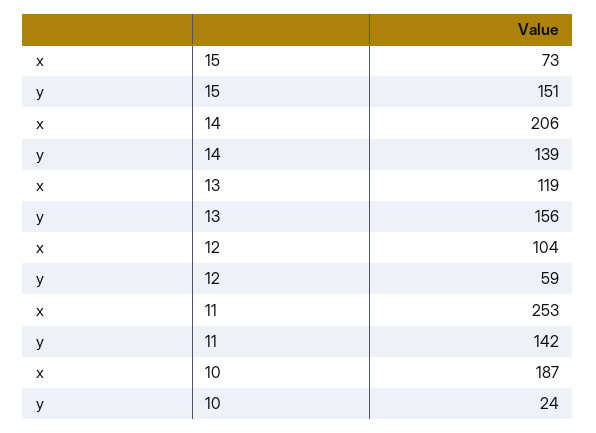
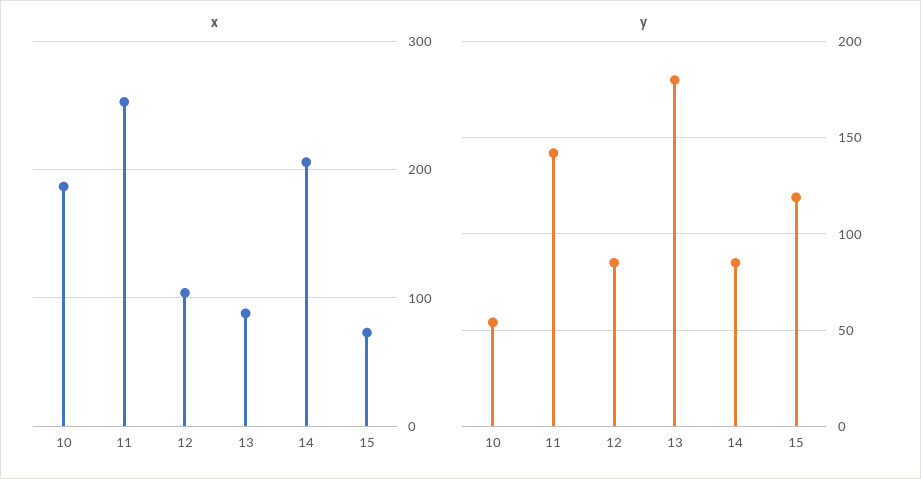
  {
    "x": {
      "15": 73,
      "14": 206,
-     "13": 119,
+     "13": 90,
      "12": 104,
      "11": 253,
      "10": 187
    },
    "y": {
-     "15": 151,
+     "15": 120,
-     "14": 139,
+     "14": 85,
-     "13": 156,
+     "13": 180,
-     "12": 59,
+     "12": 85,
      "11": 142,
-     "10": 24
+     "10": 55
    }
  }

